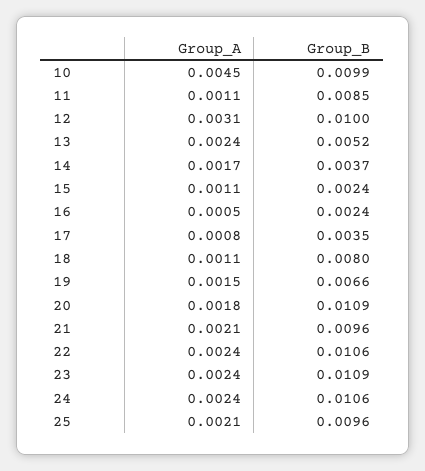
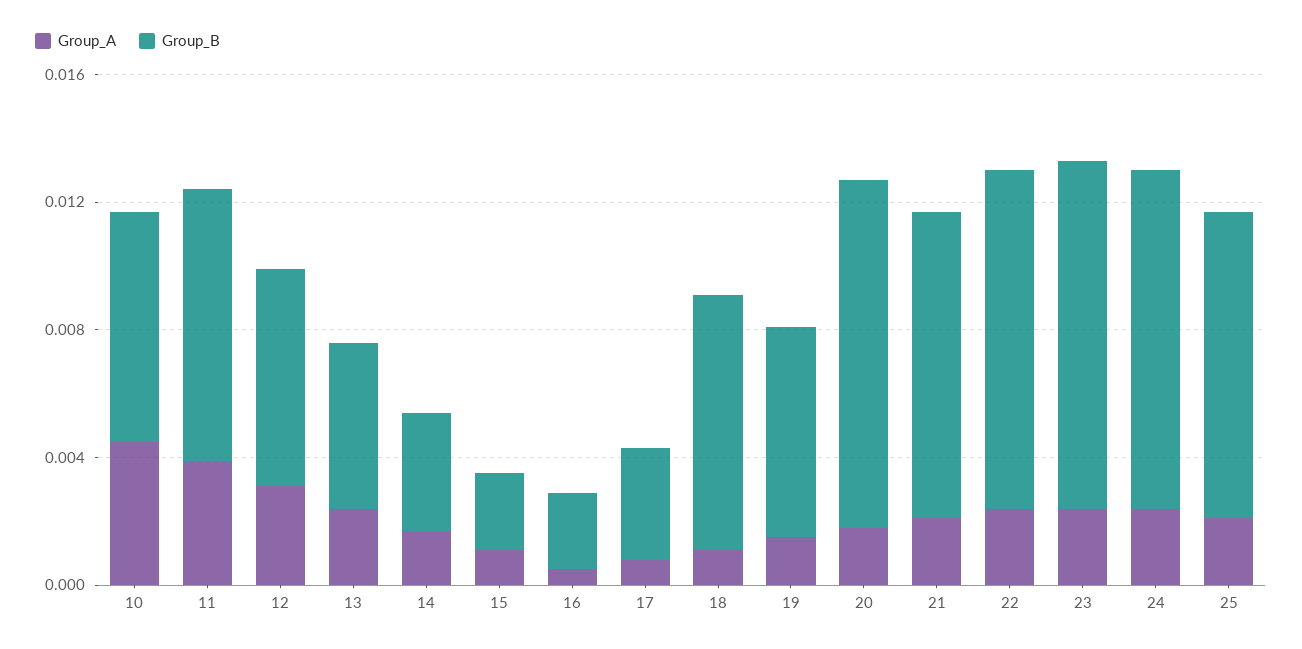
  {
    "Group_A": {
      "10": 0.0045,
-     "11": 0.0011,
+     "11": 0.004,
      "12": 0.0031,
      "13": 0.0024,
      "14": 0.0017,
      "15": 0.0011,
      "16": 0.0005,
      "17": 0.0008,
      "18": 0.0011,
      "19": 0.0015,
      "20": 0.0018,
      "21": 0.0021,
      "22": 0.0024,
      "23": 0.0024,
      "24": 0.0024,
      "25": 0.0021
    },
    "Group_B": {
-     "10": 0.0099,
+     "10": 0.007,
      "11": 0.0085,
-     "12": 0.01,
+     "12": 0.007,
      "13": 0.0052,
      "14": 0.0037,
      "15": 0.0024,
      "16": 0.0024,
      "17": 0.0035,
      "18": 0.008,
      "19": 0.0066,
      "20": 0.0109,
      "21": 0.0096,
      "22": 0.0106,
      "23": 0.0109,
      "24": 0.0106,
      "25": 0.0096
    }
  }

